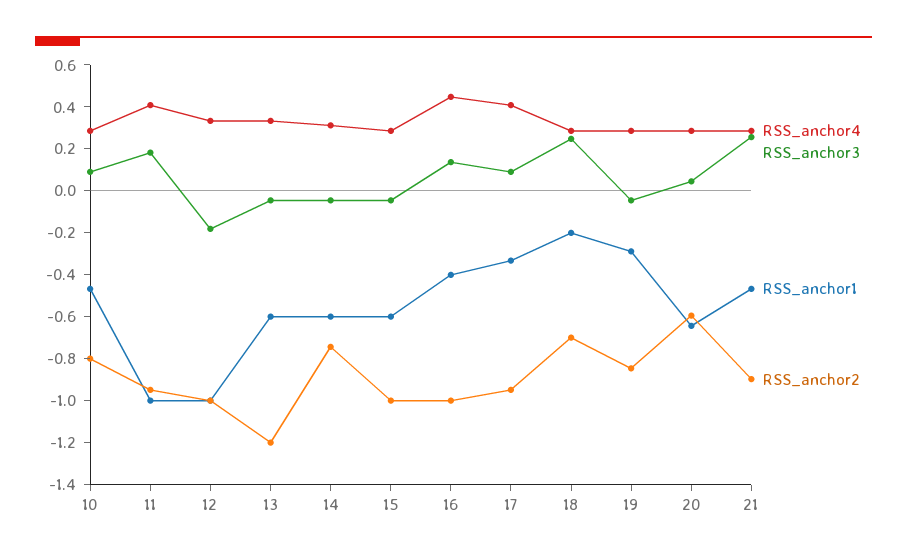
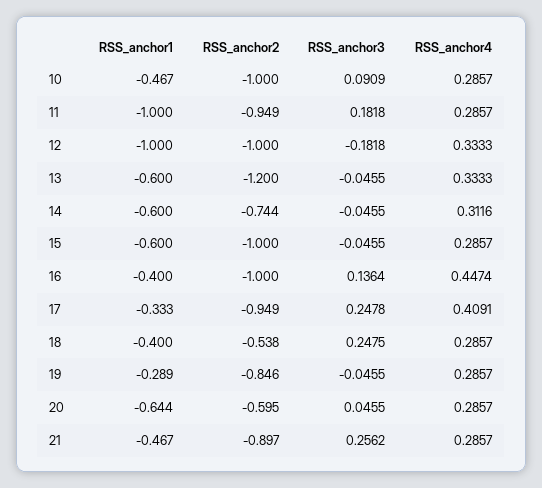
  {
    "RSS_anchor4": {
      "10": 0.2857,
-     "11": 0.4,
+     "11": 0.2857,
      "12": 0.3333,
      "13": 0.3333,
      "14": 0.3116,
      "15": 0.2857,
      "16": 0.4474,
      "17": 0.4091,
      "18": 0.2857,
      "19": 0.2857,
      "20": 0.2857,
      "21": 0.2857
    },
    "RSS_anchor3": {
      "10": 0.0909,
      "11": 0.1818,
      "12": -0.1818,
      "13": -0.0455,
      "14": -0.0455,
      "15": -0.0455,
      "16": 0.1364,
-     "17": 0.1,
+     "17": 0.2478,
      "18": 0.2475,
      "19": -0.0455,
      "20": 0.0455,
      "21": 0.2562
    },
    "RSS_anchor1": {
      "10": -0.467,
      "11": -1,
      "12": -1,
      "13": -0.6,
      "14": -0.6,
      "15": -0.6,
      "16": -0.4,
      "17": -0.333,
-     "18": -0.2,
+     "18": -0.4,
      "19": -0.289,
      "20": -0.644,
      "21": -0.467
    },
    "RSS_anchor2": {
-     "10": -0.8,
+     "10": -1,
      "11": -0.949,
      "12": -1,
      "13": -1.2,
      "14": -0.744,
      "15": -1,
      "16": -1,
      "17": -0.949,
-     "18": -0.7,
+     "18": -0.538,
      "19": -0.846,
      "20": -0.595,
      "21": -0.897
    }
  }

